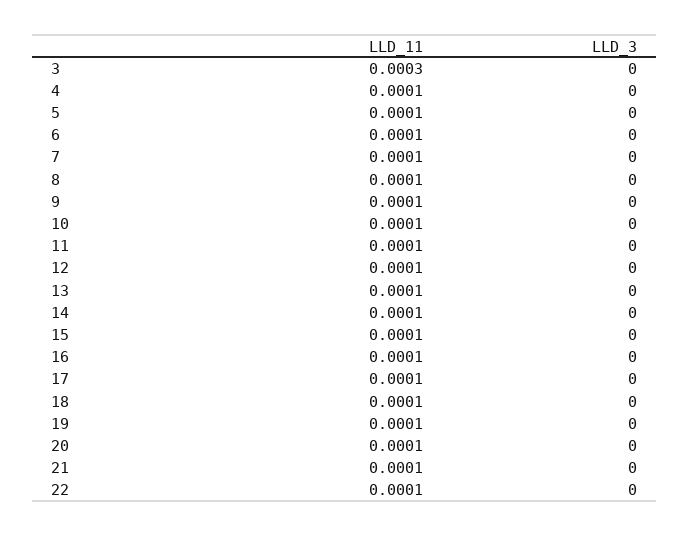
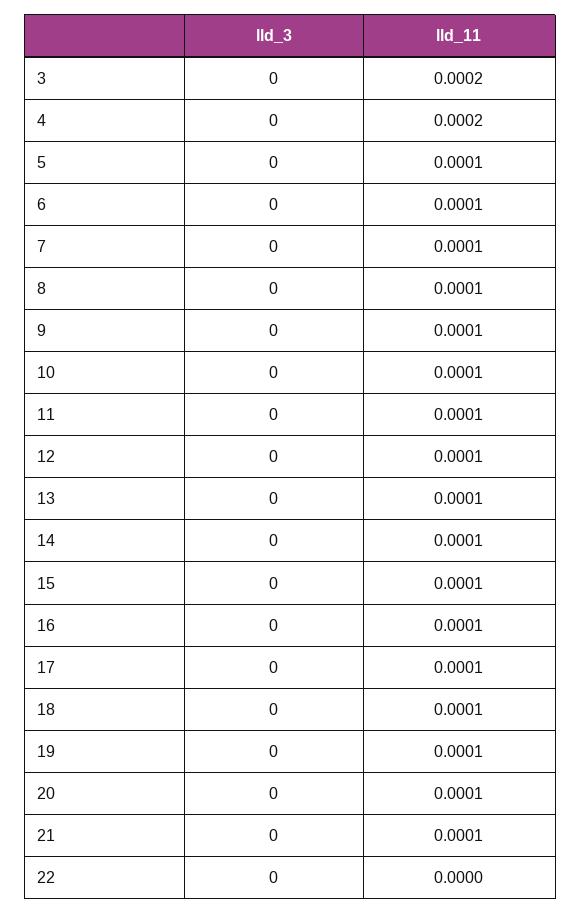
  {
    "LLD_11": {
-     "3": 0.0003,
+     "3": 0.0002,
-     "4": 0.0001,
+     "4": 0.0002,
      "5": 0.0001,
      "6": 0.0001,
      "7": 0.0001,
      "8": 0.0001,
      "9": 0.0001,
      "10": 0.0001,
      "11": 0.0001,
      "12": 0.0001,
      "13": 0.0001,
      "14": 0.0001,
      "15": 0.0001,
      "16": 0.0001,
      "17": 0.0001,
      "18": 0.0001,
      "19": 0.0001,
      "20": 0.0001,
      "21": 0.0001,
-     "22": 0.0001
+     "22": 0
    },
    "LLD_3": {
      "3": 0,
      "4": 0,
      "5": 0,
      "6": 0,
      "7": 0,
      "8": 0,
      "9": 0,
      "10": 0,
      "11": 0,
      "12": 0,
      "13": 0,
      "14": 0,
      "15": 0,
      "16": 0,
      "17": 0,
      "18": 0,
      "19": 0,
      "20": 0,
      "21": 0,
      "22": 0
    }
  }

